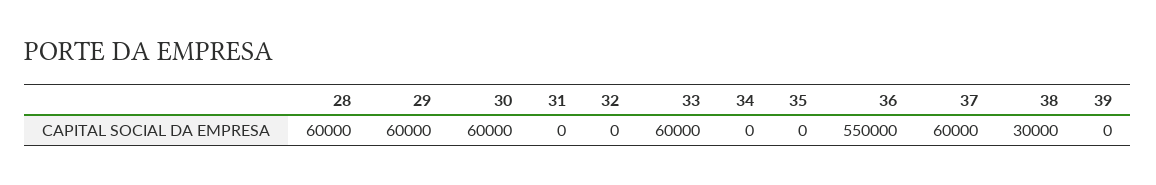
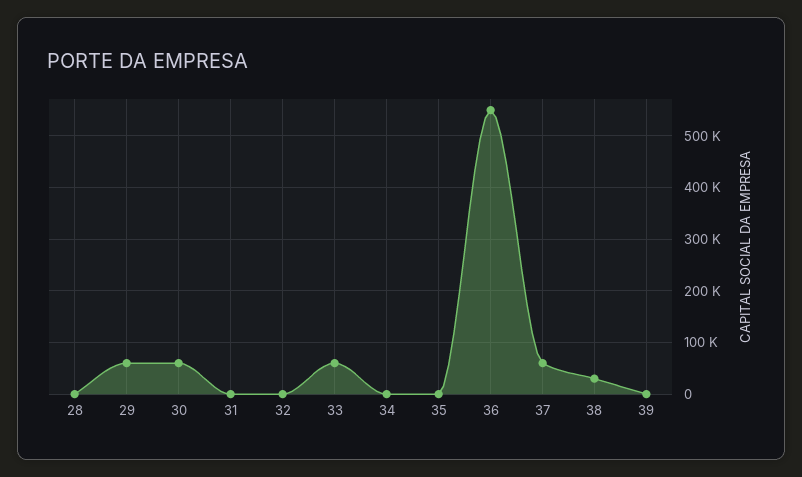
  {
-   "28": 60000,
+   "28": 0,
    "29": 60000,
    "30": 60000,
    "31": 0,
    "32": 0,
    "33": 60000,
    "34": 0,
    "35": 0,
    "36": 550000,
    "37": 60000,
    "38": 30000,
    "39": 0
  }

